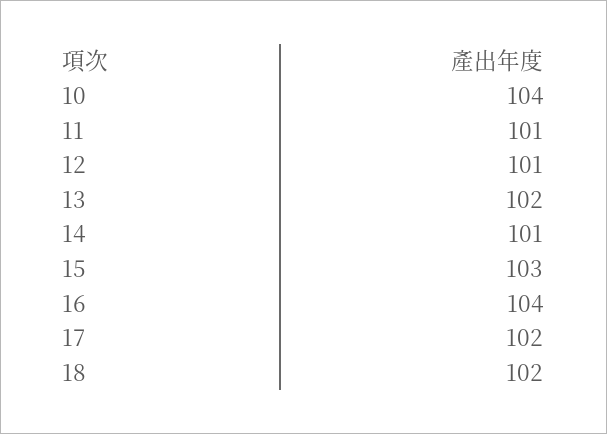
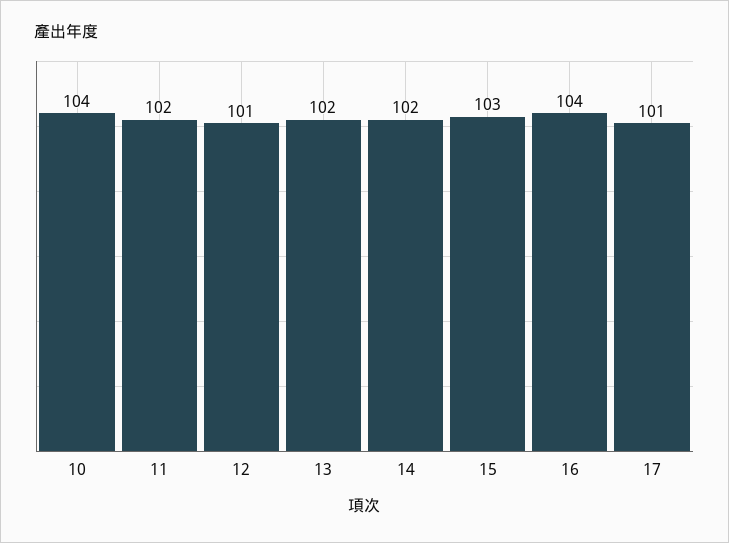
  {
    "10": 104,
-   "11": 101,
+   "11": 102,
    "12": 101,
    "13": 102,
-   "14": 101,
+   "14": 102,
    "15": 103,
    "16": 104,
-   "17": 102,
+   "17": 101
-   "18": 102
  }

